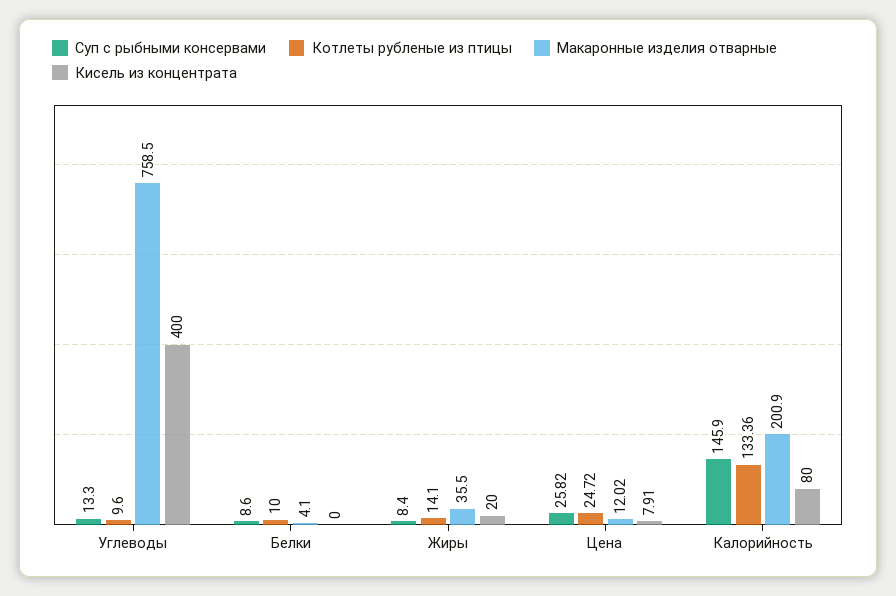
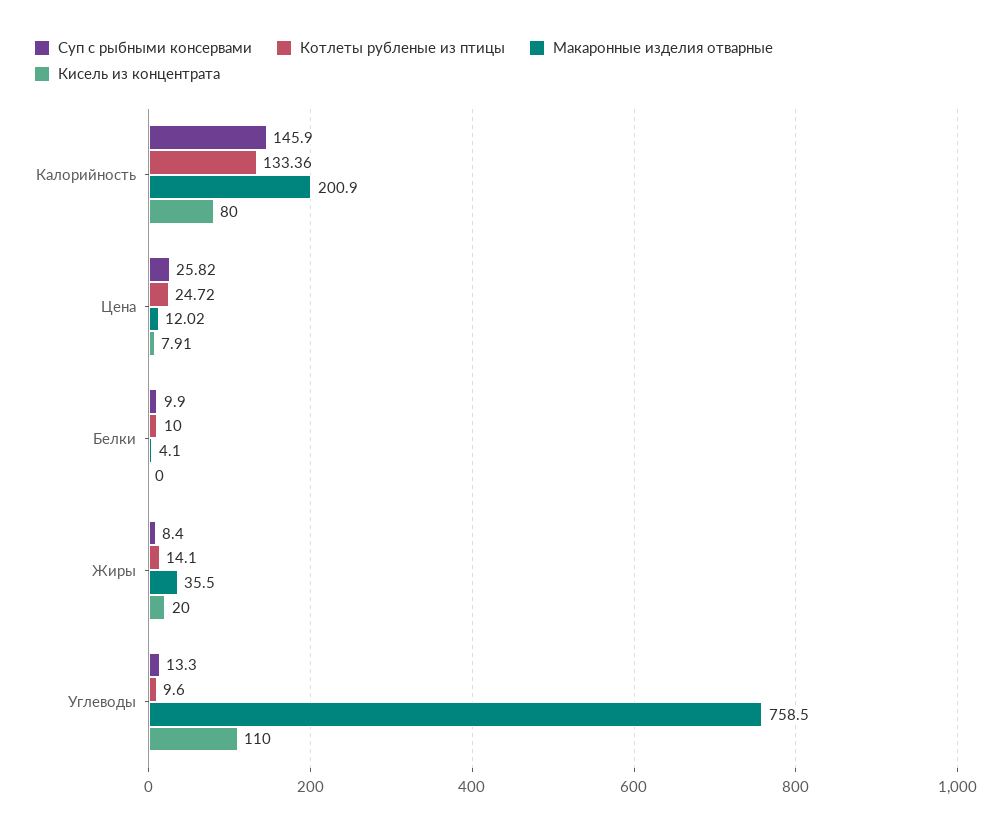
  {
    "Суп с рыбными консервами": {
      "Углеводы": 13.3,
-     "Белки": 8.6,
+     "Белки": 9.9,
      "Жиры": 8.4,
      "Цена": 25.82,
      "Калорийность": 145.9
    },
    "Котлеты рубленые из птицы": {
      "Углеводы": 9.6,
      "Белки": 10,
      "Жиры": 14.1,
      "Цена": 24.72,
      "Калорийность": 133.36
    },
    "Макаронные изделия отварные": {
      "Углеводы": 758.5,
      "Белки": 4.1,
      "Жиры": 35.5,
      "Цена": 12.02,
      "Калорийность": 200.9
    },
    "Кисель из концентрата": {
-     "Углеводы": 400,
+     "Углеводы": 110,
      "Белки": 0,
      "Жиры": 20,
      "Цена": 7.91,
      "Калорийность": 80
    }
  }

